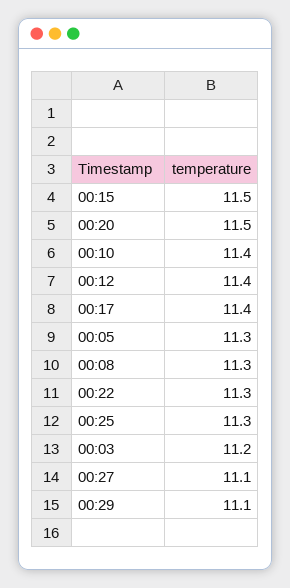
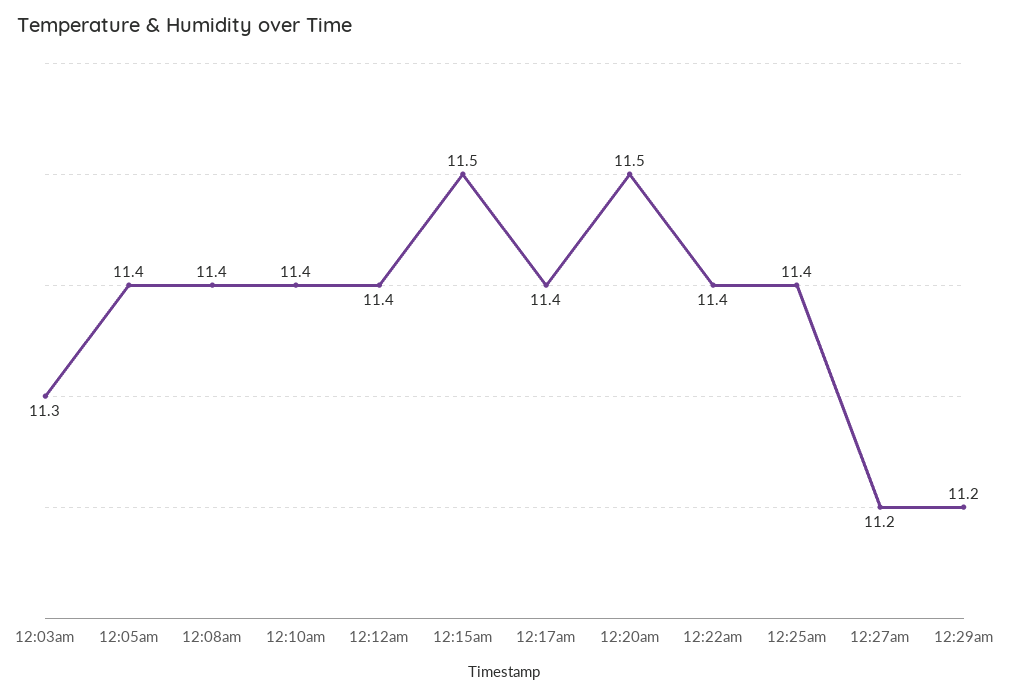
  {
    "00:15": 11.5,
    "00:20": 11.5,
    "00:10": 11.4,
    "00:12": 11.4,
    "00:17": 11.4,
-   "00:05": 11.3,
+   "00:05": 11.4,
-   "00:08": 11.3,
+   "00:08": 11.4,
-   "00:22": 11.3,
+   "00:22": 11.4,
-   "00:25": 11.3,
+   "00:25": 11.4,
-   "00:03": 11.2,
+   "00:03": 11.3,
-   "00:27": 11.1,
+   "00:27": 11.2,
-   "00:29": 11.1
+   "00:29": 11.2
  }

